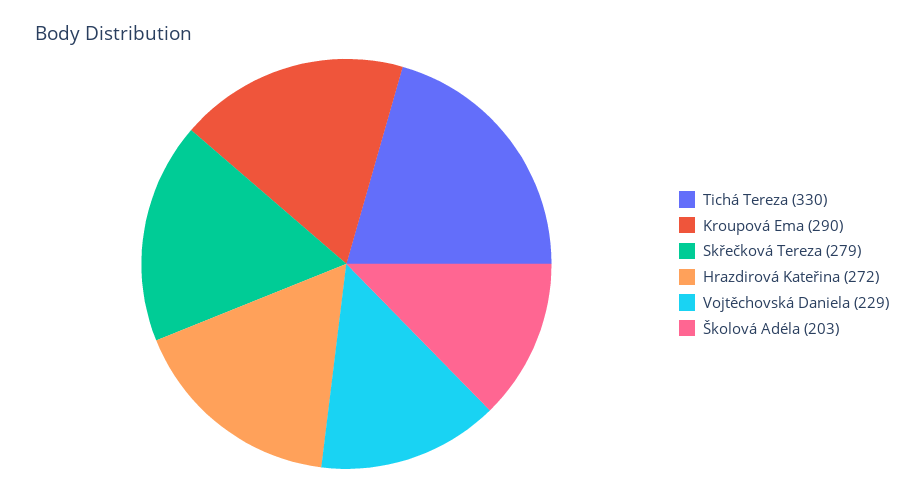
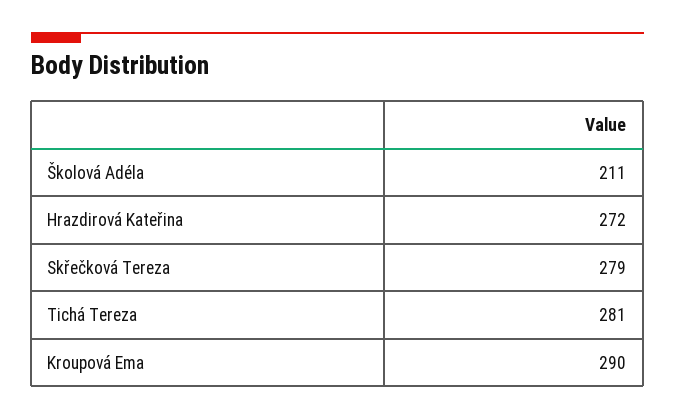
  {
-   "Tichá Tereza": 330,
+   "Tichá Tereza": 281,
    "Kroupová Ema": 290,
    "Skřečková Tereza": 279,
    "Hrazdirová Kateřina": 272,
-   "Vojtěchovská Daniela": 229,
-   "Školová Adéla": 203
+   "Školová Adéla": 211
  }

